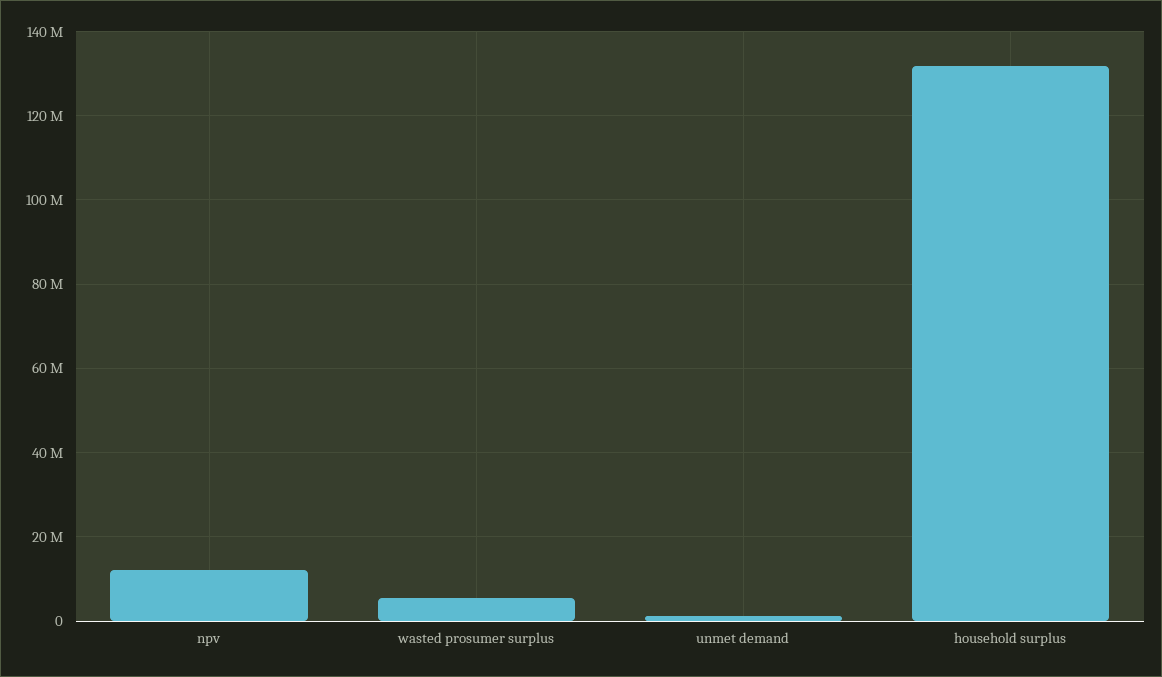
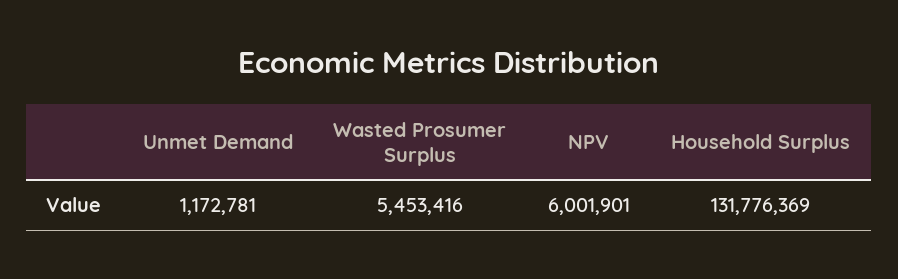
  {
-   "npv": 12000000,
+   "npv": 6001901,
    "wasted prosumer surplus": 5453416,
    "unmet demand": 1172781,
    "household surplus": 131776369
  }

